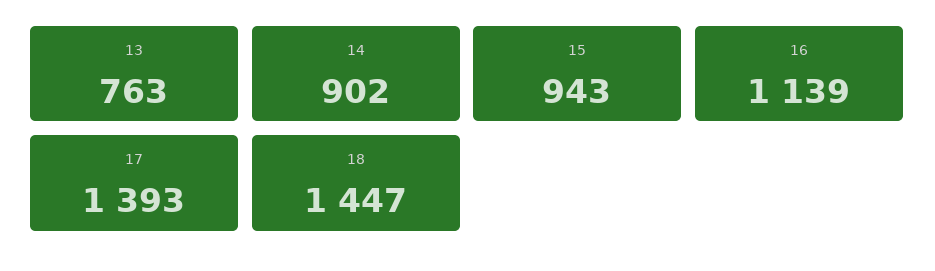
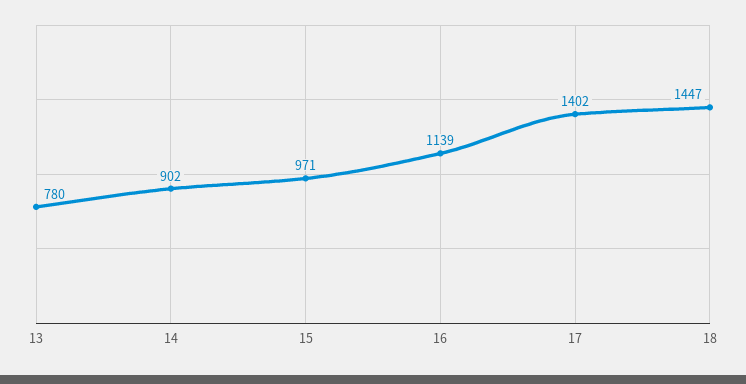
  {
-   "13": 763,
+   "13": 780,
    "14": 902,
-   "15": 943,
+   "15": 971,
    "16": 1139,
-   "17": 1393,
+   "17": 1402,
    "18": 1447
  }

